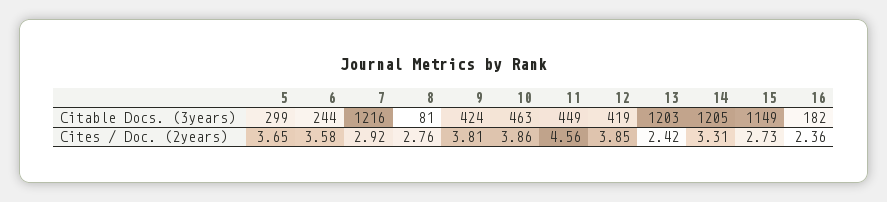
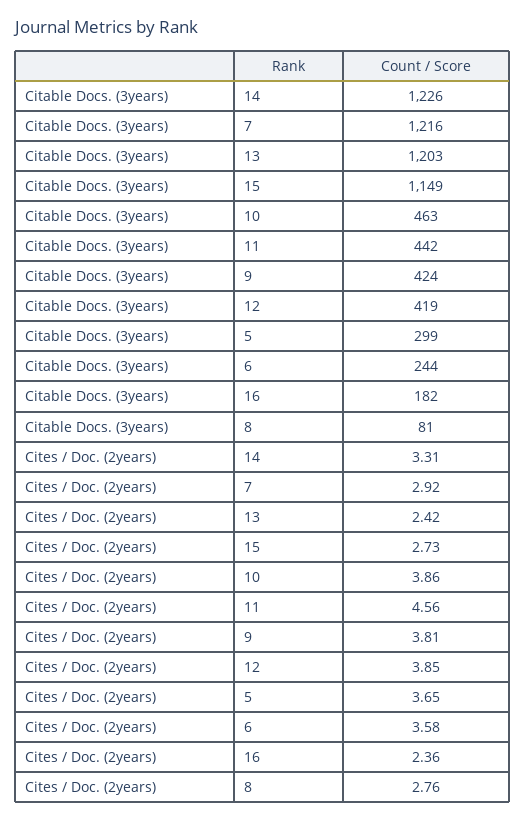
  {
    "5": {
      "Citable Docs. (3years)": 299,
      "Cites / Doc. (2years)": 3.65
    },
    "6": {
      "Citable Docs. (3years)": 244,
      "Cites / Doc. (2years)": 3.58
    },
    "7": {
      "Citable Docs. (3years)": 1216,
      "Cites / Doc. (2years)": 2.92
    },
    "8": {
      "Citable Docs. (3years)": 81,
      "Cites / Doc. (2years)": 2.76
    },
    "9": {
      "Citable Docs. (3years)": 424,
      "Cites / Doc. (2years)": 3.81
    },
    "10": {
      "Citable Docs. (3years)": 463,
      "Cites / Doc. (2years)": 3.86
    },
    "11": {
-     "Citable Docs. (3years)": 449,
+     "Citable Docs. (3years)": 442,
      "Cites / Doc. (2years)": 4.56
    },
    "12": {
      "Citable Docs. (3years)": 419,
      "Cites / Doc. (2years)": 3.85
    },
    "13": {
      "Citable Docs. (3years)": 1203,
      "Cites / Doc. (2years)": 2.42
    },
    "14": {
-     "Citable Docs. (3years)": 1205,
+     "Citable Docs. (3years)": 1226,
      "Cites / Doc. (2years)": 3.31
    },
    "15": {
      "Citable Docs. (3years)": 1149,
      "Cites / Doc. (2years)": 2.73
    },
    "16": {
      "Citable Docs. (3years)": 182,
      "Cites / Doc. (2years)": 2.36
    }
  }

